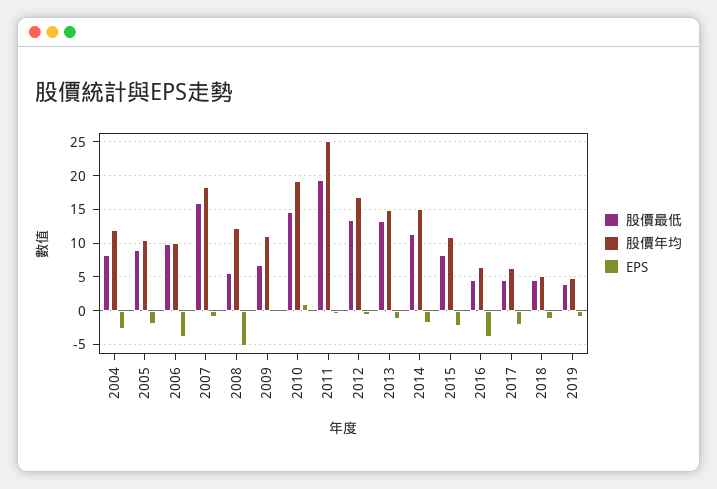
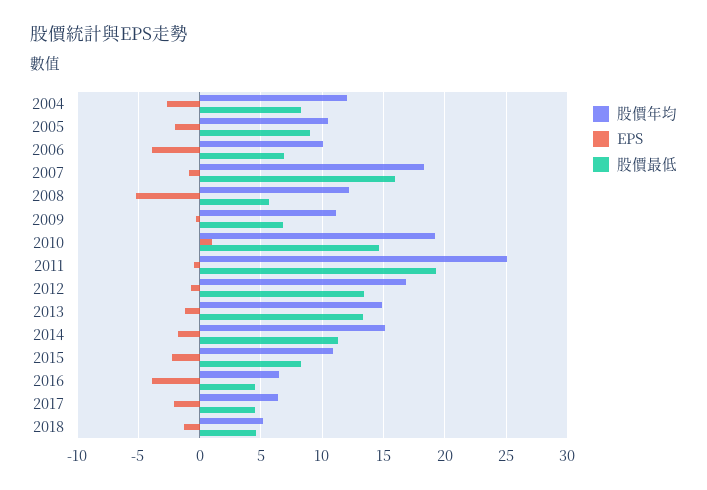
  {
    "股價最低": {
      "2004": 8.5,
      "2005": 9,
-     "2006": 10,
+     "2006": 7,
      "2007": 16,
      "2008": 5.5,
      "2009": 7,
      "2010": 14.5,
      "2011": 19.5,
      "2012": 13.5,
      "2013": 13.5,
      "2014": 11.5,
      "2015": 8.5,
      "2016": 4.5,
      "2017": 4.5,
-     "2018": 4.5,
+     "2018": 4.5
-     "2019": 4
    },
    "股價年均": {
      "2004": 12,
      "2005": 10.5,
      "2006": 10,
      "2007": 18.5,
      "2008": 12,
      "2009": 11,
      "2010": 19,
      "2011": 25,
      "2012": 17,
      "2013": 15,
      "2014": 15,
      "2015": 11,
      "2016": 6.5,
      "2017": 6.5,
-     "2018": 5,
+     "2018": 5
-     "2019": 5
    },
    "EPS": {
      "2004": -2.5,
      "2005": -2,
      "2006": -4,
      "2007": -1,
      "2008": -5,
      "2009": -0.5,
      "2010": 1,
      "2011": -0.5,
      "2012": -0.5,
      "2013": -1,
      "2014": -2,
      "2015": -2,
      "2016": -4,
      "2017": -2,
-     "2018": -1.5,
+     "2018": -1.5
-     "2019": -1
    }
  }

